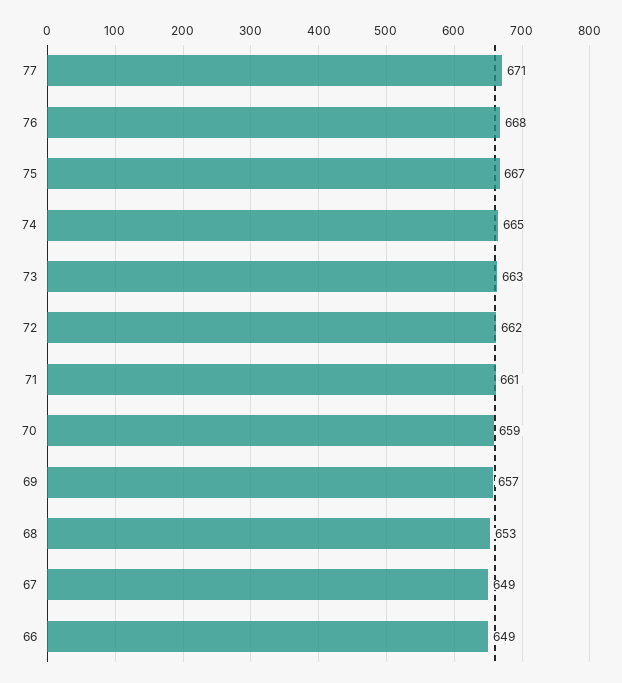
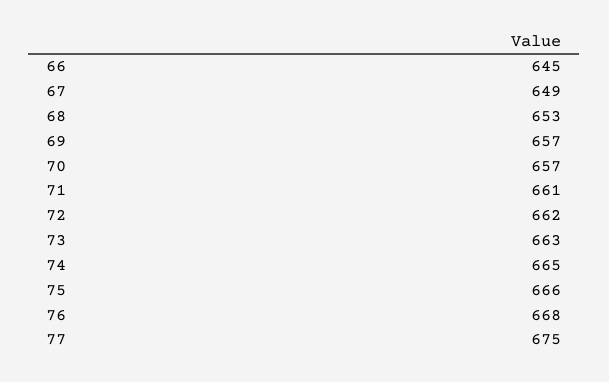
  {
-   "77": 671,
+   "77": 675,
    "76": 668,
-   "75": 667,
+   "75": 666,
    "74": 665,
    "73": 663,
    "72": 662,
    "71": 661,
-   "70": 659,
+   "70": 657,
    "69": 657,
    "68": 653,
    "67": 649,
-   "66": 649
+   "66": 645
  }

